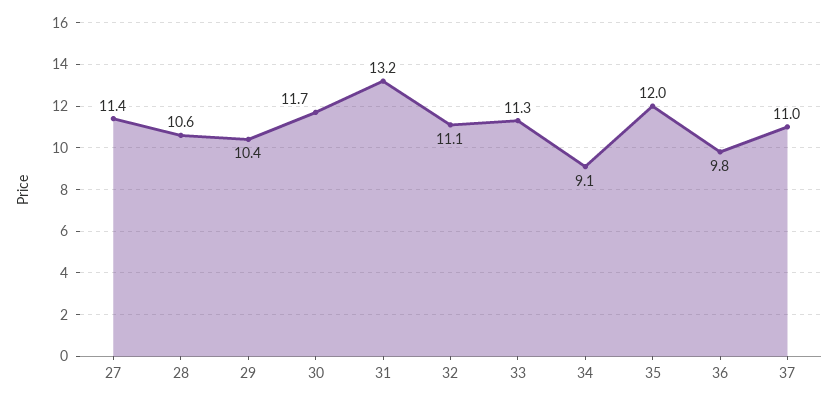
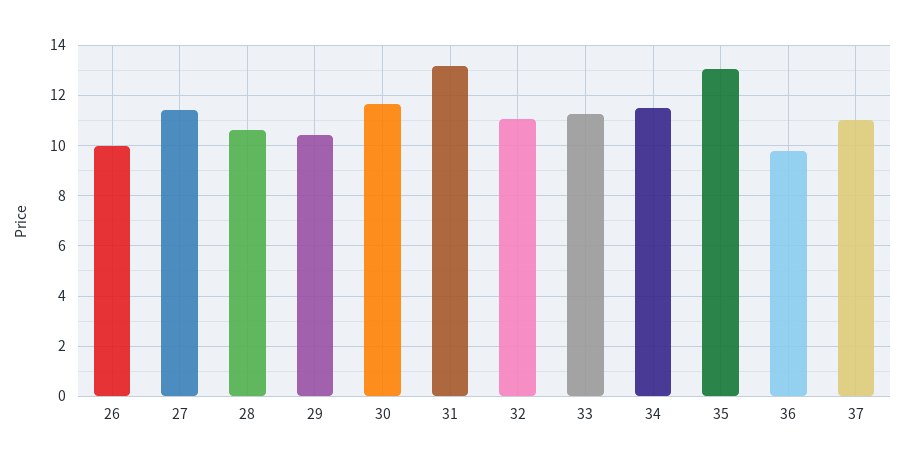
  {
    "27": 11.4,
    "28": 10.6,
    "29": 10.4,
    "30": 11.7,
    "31": 13.2,
    "32": 11.1,
    "33": 11.3,
-   "34": 9.1,
+   "34": 11.5,
-   "35": 12,
+   "35": 13,
    "36": 9.8,
-   "37": 11
+   "37": 11,
+   "26": 10
  }

